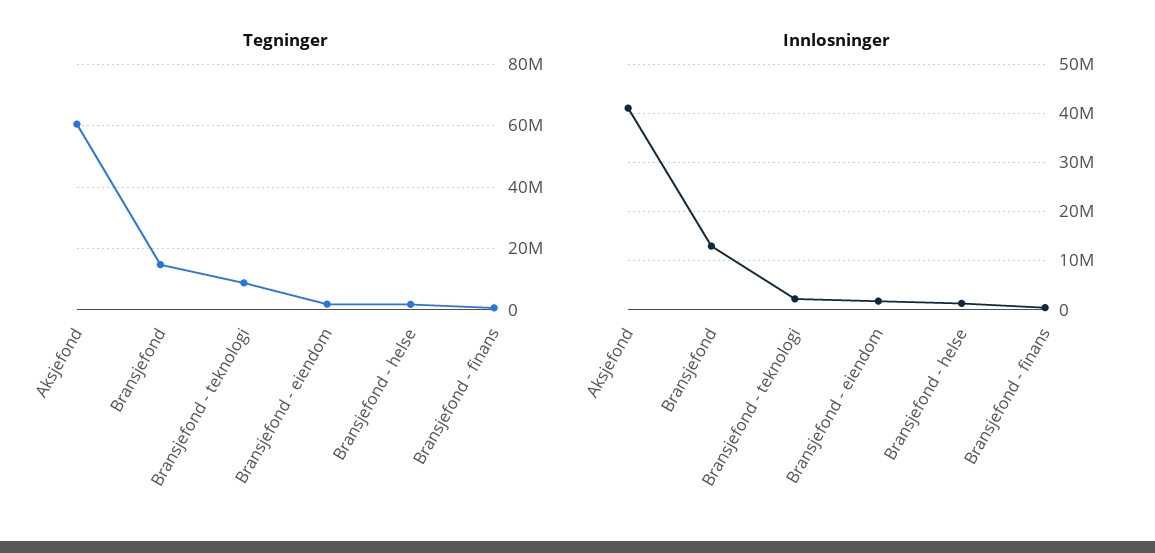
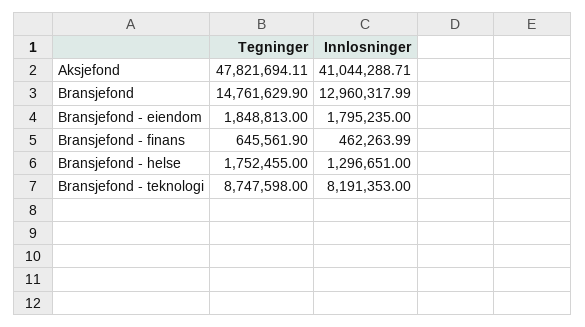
  {
    "Tegninger": {
-     "Aksjefond": 60000000,
+     "Aksjefond": 47821694.11,
      "Bransjefond": 14761629.9,
      "Bransjefond - teknologi": 8747598,
      "Bransjefond - eiendom": 1848813,
      "Bransjefond - helse": 1752455,
      "Bransjefond - finans": 645561.9
    },
    "Innlosninger": {
      "Aksjefond": 41044288.71,
      "Bransjefond": 12960317.99,
-     "Bransjefond - teknologi": 2000000,
+     "Bransjefond - teknologi": 8191353,
      "Bransjefond - eiendom": 1795235,
      "Bransjefond - helse": 1296651,
      "Bransjefond - finans": 462263.99
    }
  }

